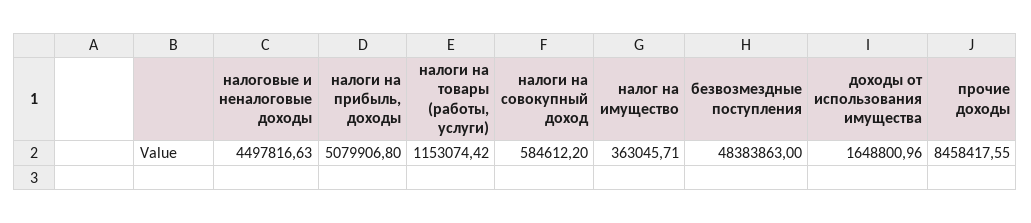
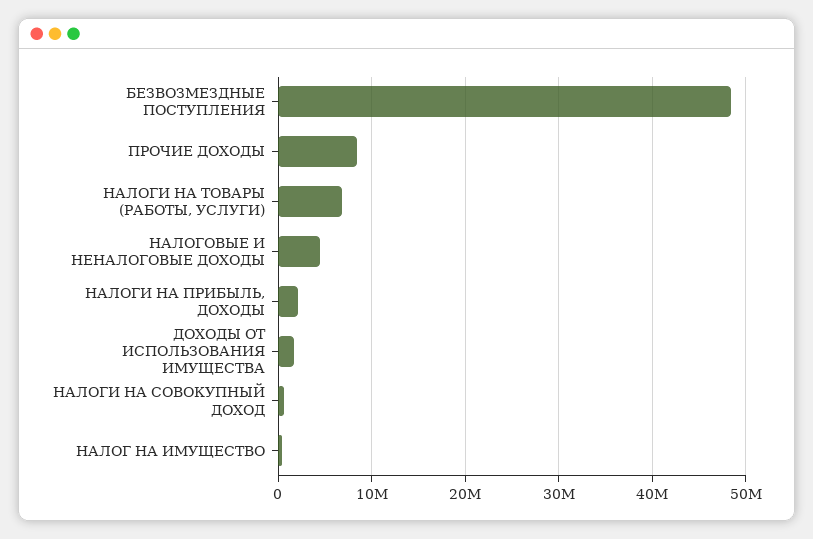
  {
    "налоговые и неналоговые доходы": 4497816.63,
-   "налоги на прибыль, доходы": 5079906.8,
+   "налоги на прибыль, доходы": 2000000,
-   "налоги на товары (работы, услуги)": 1153074.42,
+   "налоги на товары (работы, услуги)": 7000000,
    "налоги на совокупный доход": 584612.2,
    "налог на имущество": 363045.71,
    "безвозмездные поступления": 48383863,
    "доходы от использования имущества": 1648800.96,
    "прочие доходы": 8458417.55
  }

